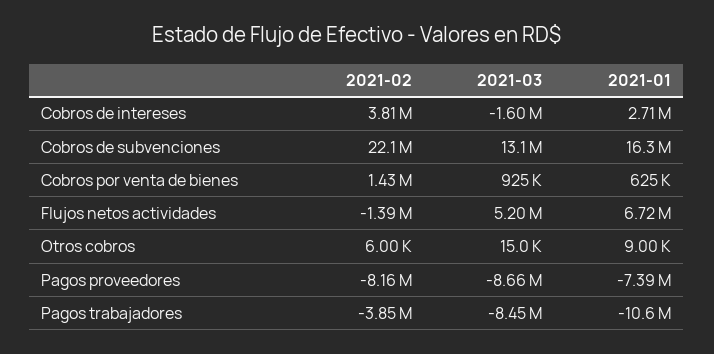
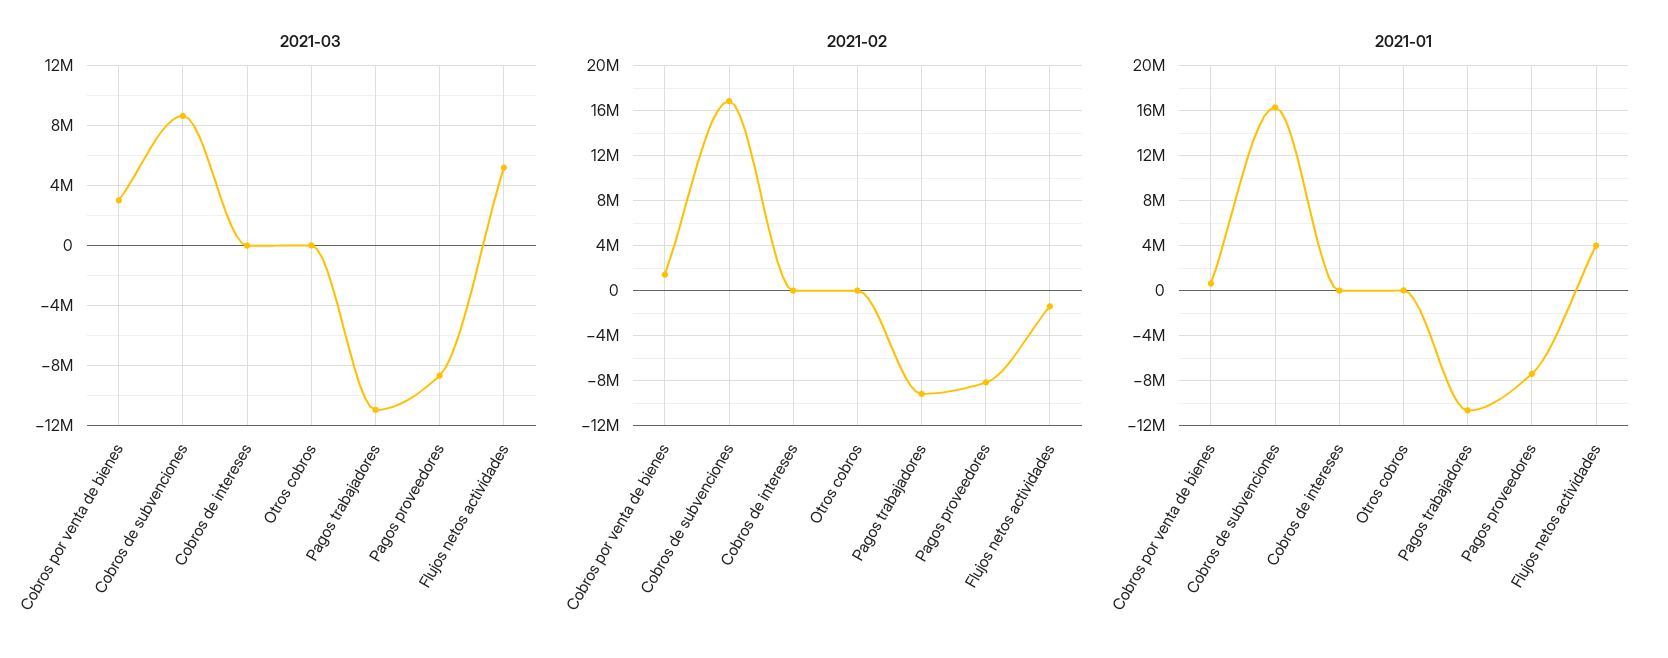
  {
    "2021-02": {
-     "Cobros de intereses": 3810000,
+     "Cobros de intereses": 0,
-     "Cobros de subvenciones": 22100000,
+     "Cobros de subvenciones": 17000000,
      "Cobros por venta de bienes": 1430000,
      "Flujos netos actividades": -1390000,
      "Otros cobros": 6000,
      "Pagos proveedores": -8160000,
-     "Pagos trabajadores": -3850000
+     "Pagos trabajadores": -9000000
    },
    "2021-03": {
-     "Cobros de intereses": -1600000,
+     "Cobros de intereses": 0,
-     "Cobros de subvenciones": 13100000,
+     "Cobros de subvenciones": 8500000,
-     "Cobros por venta de bienes": 925000,
+     "Cobros por venta de bienes": 3000000,
      "Flujos netos actividades": 5200000,
      "Otros cobros": 15000,
      "Pagos proveedores": -8660000,
-     "Pagos trabajadores": -8450000
+     "Pagos trabajadores": -11000000
    },
    "2021-01": {
-     "Cobros de intereses": 2710000,
+     "Cobros de intereses": 0,
      "Cobros de subvenciones": 16300000,
      "Cobros por venta de bienes": 625000,
-     "Flujos netos actividades": 6720000,
+     "Flujos netos actividades": 4000000,
      "Otros cobros": 9000,
      "Pagos proveedores": -7390000,
      "Pagos trabajadores": -10600000
    }
  }

